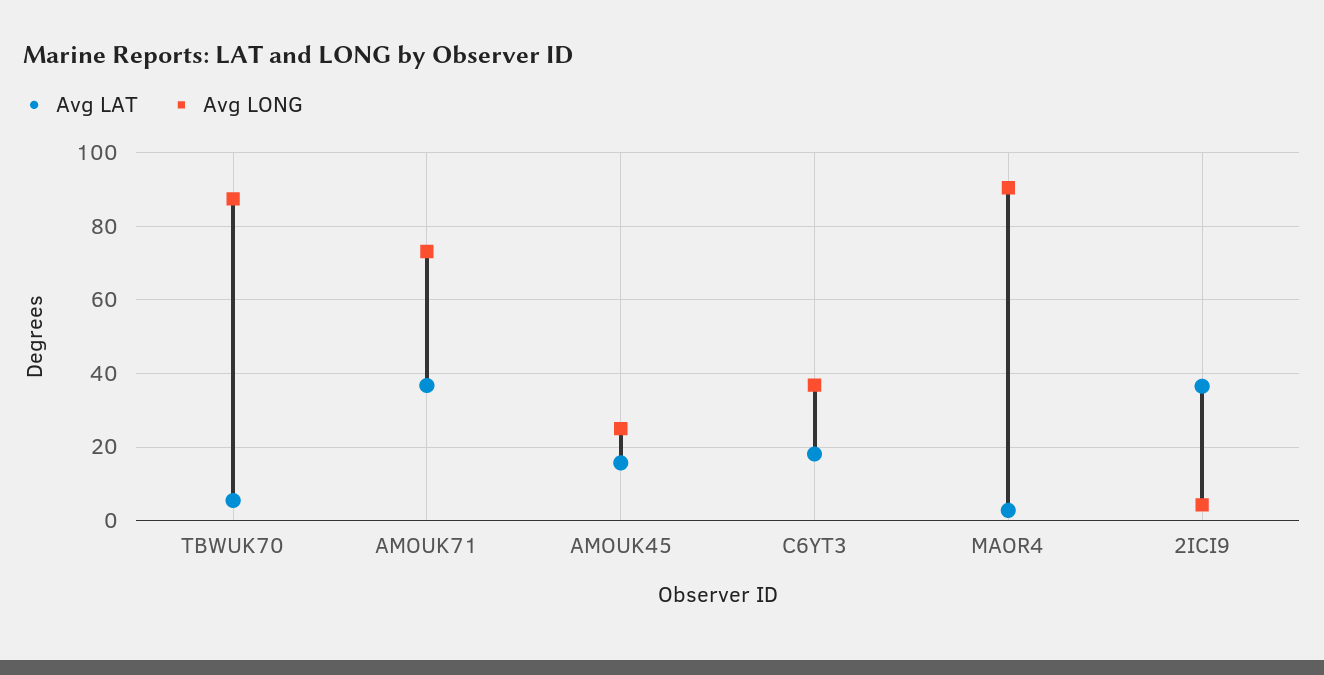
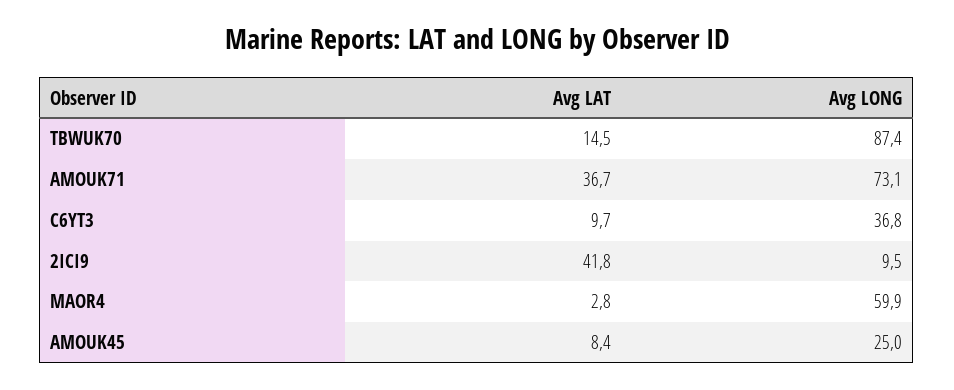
  {
    "Avg LAT": {
-     "TBWUK70": 6,
+     "TBWUK70": 14.5,
      "AMOUK71": 36.7,
-     "AMOUK45": 16,
+     "AMOUK45": 8.4,
-     "C6YT3": 18,
+     "C6YT3": 9.7,
      "MAOR4": 2.8,
-     "2ICI9": 36
+     "2ICI9": 41.8
    },
    "Avg LONG": {
      "TBWUK70": 87.4,
      "AMOUK71": 73.1,
      "AMOUK45": 25,
      "C6YT3": 36.8,
-     "MAOR4": 90,
+     "MAOR4": 59.9,
-     "2ICI9": 4
+     "2ICI9": 9.5
    }
  }

